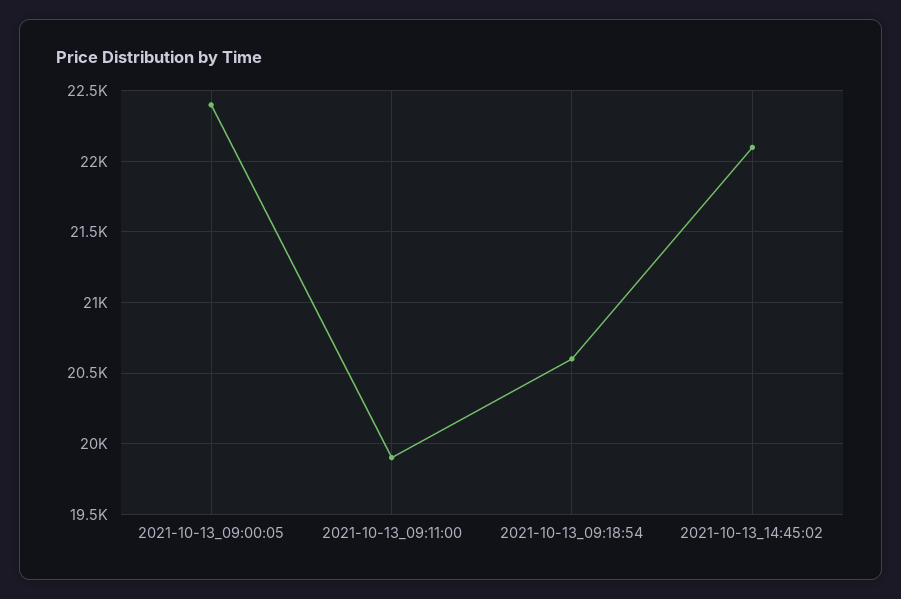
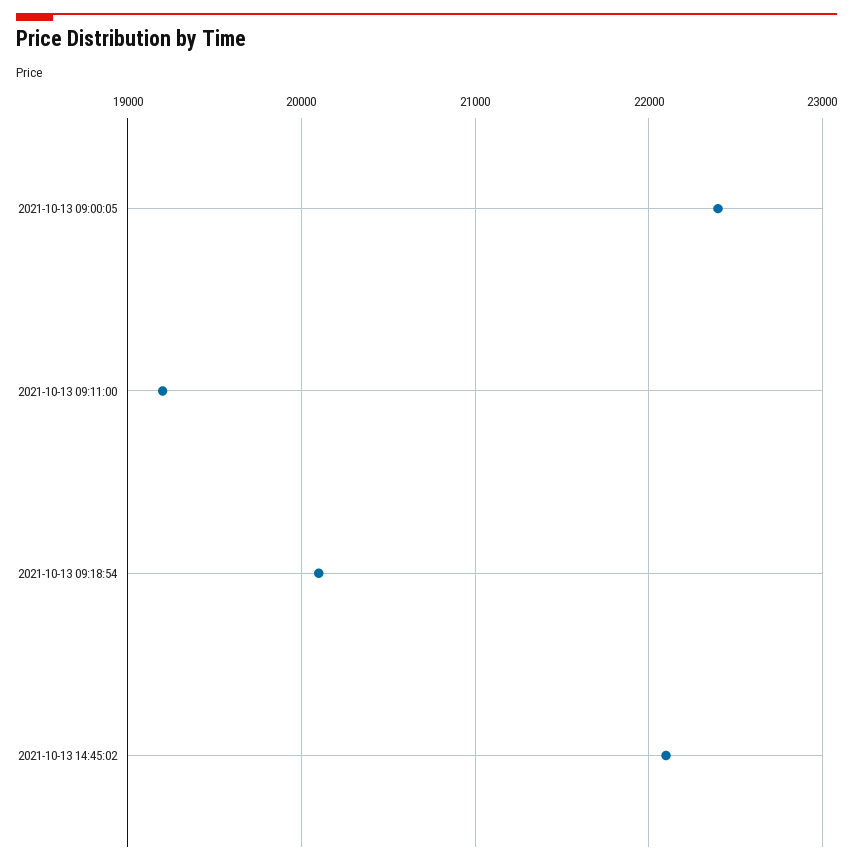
  {
    "2021-10-13_09:00:05": 22400,
-   "2021-10-13_09:11:00": 19900,
+   "2021-10-13_09:11:00": 19200,
-   "2021-10-13_09:18:54": 20600,
+   "2021-10-13_09:18:54": 20100,
    "2021-10-13_14:45:02": 22100
  }

